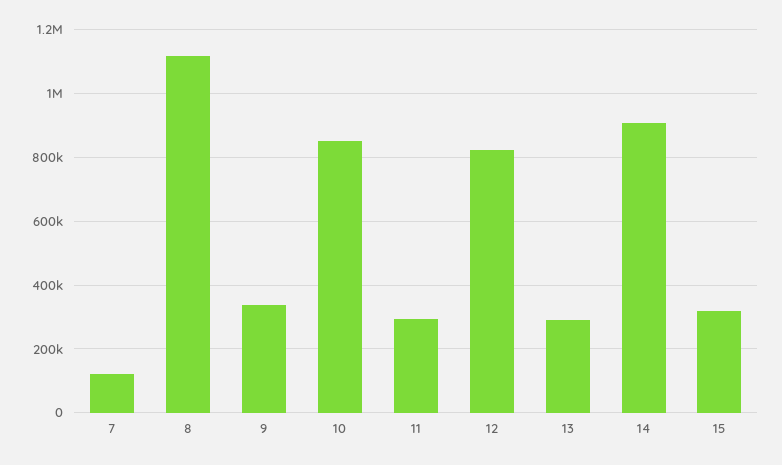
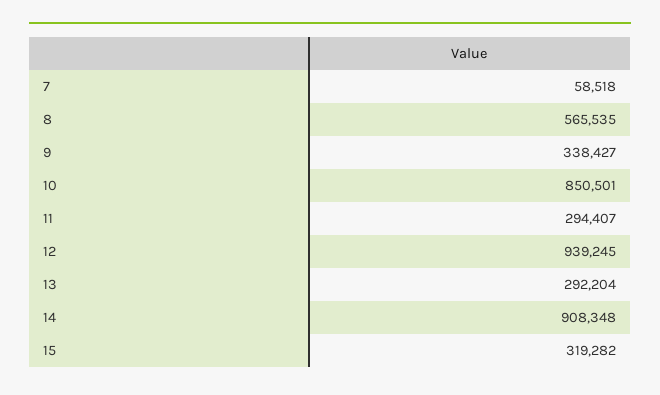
  {
-   "7": 120000,
+   "7": 58518,
-   "8": 1120000,
+   "8": 565535,
    "9": 338427,
    "10": 850501,
    "11": 294407,
-   "12": 820000,
+   "12": 939245,
    "13": 292204,
    "14": 908348,
    "15": 319282
  }

